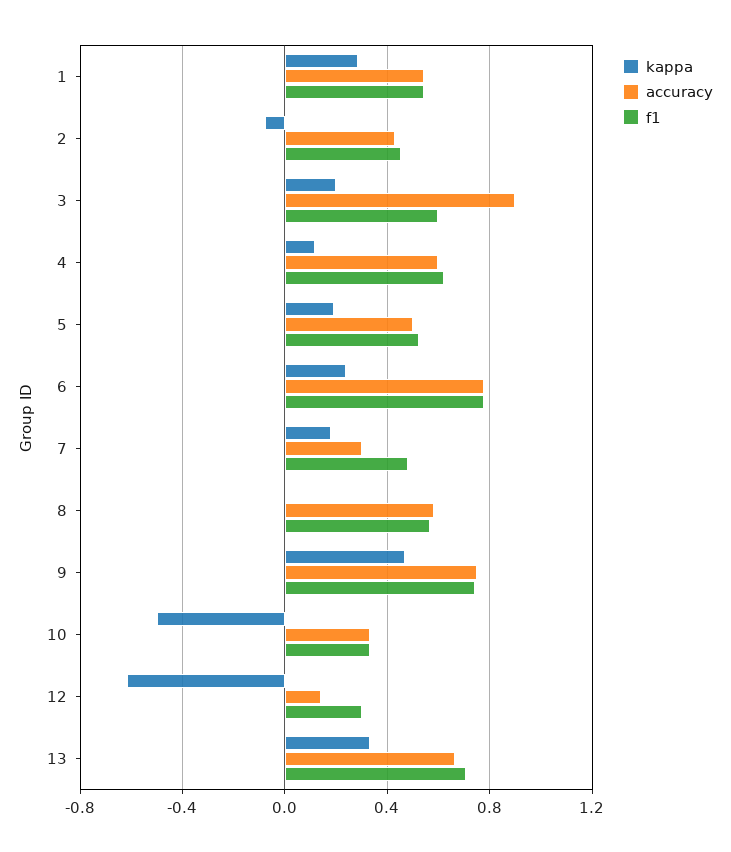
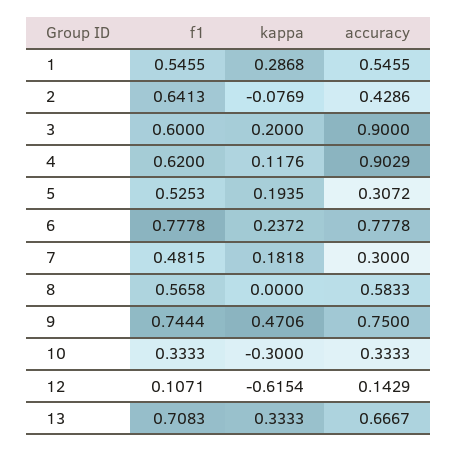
  {
    "kappa": {
      "1": 0.2868,
      "2": -0.0769,
      "3": 0.2,
      "4": 0.1176,
      "5": 0.1935,
      "6": 0.2372,
      "7": 0.1818,
      "8": 0,
      "9": 0.4706,
-     "10": -0.5,
+     "10": -0.3,
      "12": -0.6154,
      "13": 0.3333
    },
    "accuracy": {
      "1": 0.5455,
      "2": 0.4286,
      "3": 0.9,
-     "4": 0.6,
+     "4": 0.9029,
-     "5": 0.5,
+     "5": 0.3072,
      "6": 0.7778,
      "7": 0.3,
      "8": 0.5833,
      "9": 0.75,
      "10": 0.3333,
      "12": 0.1429,
      "13": 0.6667
    },
    "f1": {
      "1": 0.5455,
-     "2": 0.45,
+     "2": 0.6413,
      "3": 0.6,
      "4": 0.62,
      "5": 0.5253,
      "6": 0.7778,
      "7": 0.4815,
      "8": 0.5658,
      "9": 0.7444,
      "10": 0.3333,
-     "12": 0.3,
+     "12": 0.1071,
      "13": 0.7083
    }
  }

